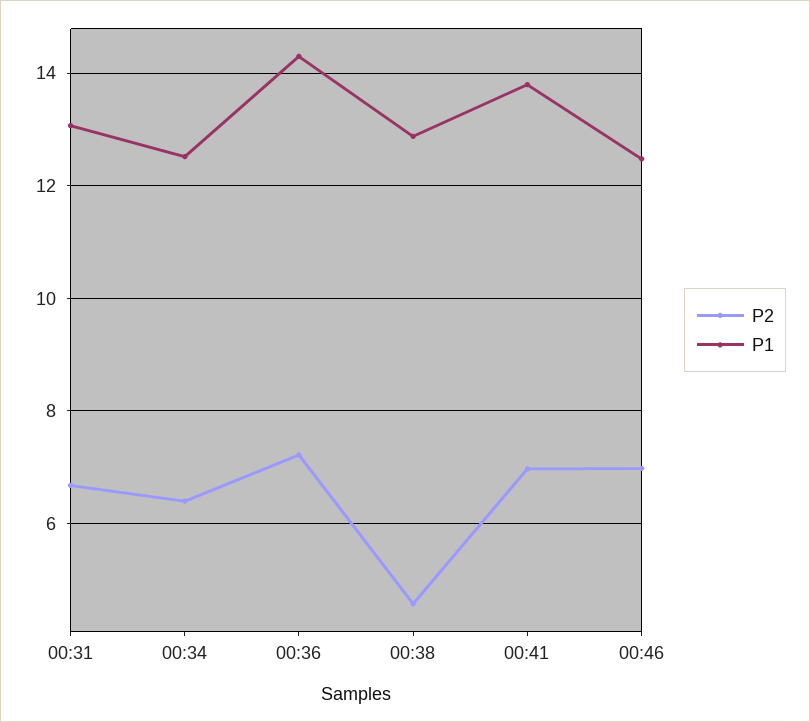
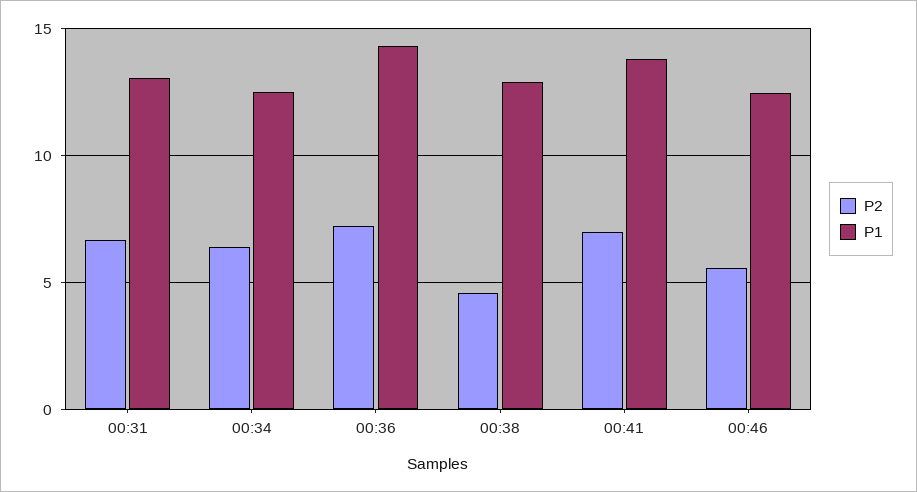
  {
    "P2": {
      "00:31": 6.6,
      "00:34": 6.4,
      "00:36": 7.2,
      "00:38": 4.6,
      "00:41": 7,
-     "00:46": 7
+     "00:46": 5.5
    },
    "P1": {
      "00:31": 13,
      "00:34": 12.6,
      "00:36": 14.4,
      "00:38": 12.8,
      "00:41": 13.8,
      "00:46": 12.4
    }
  }

